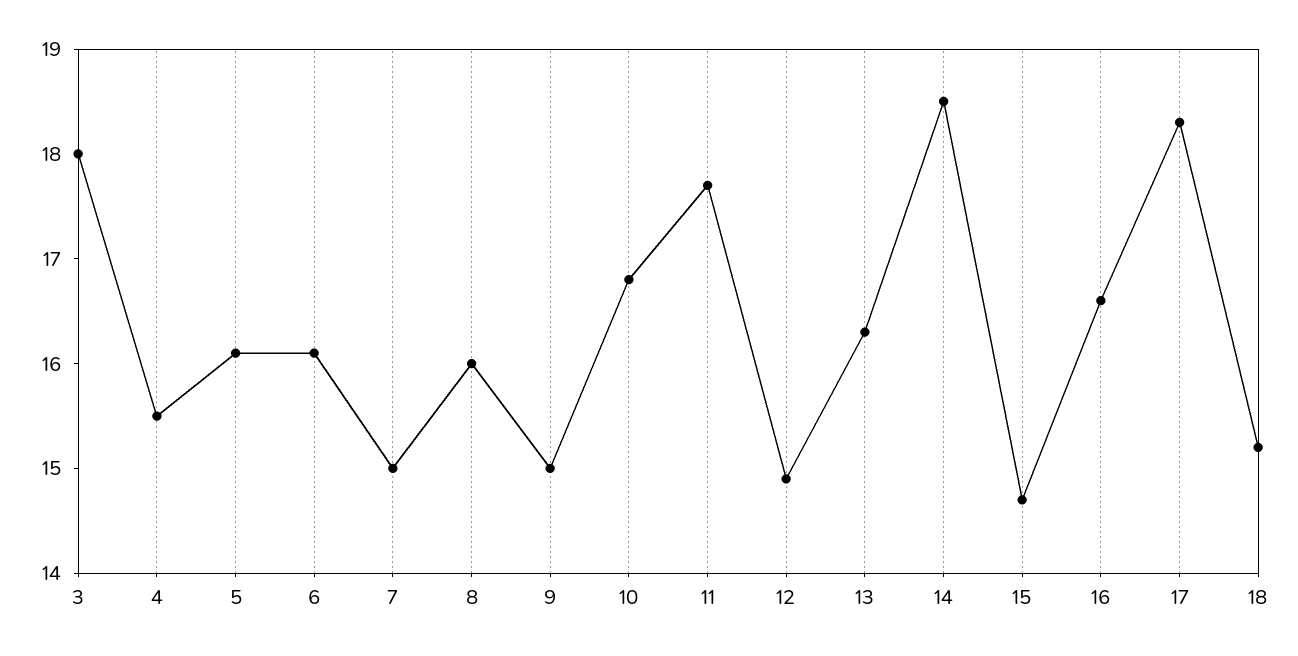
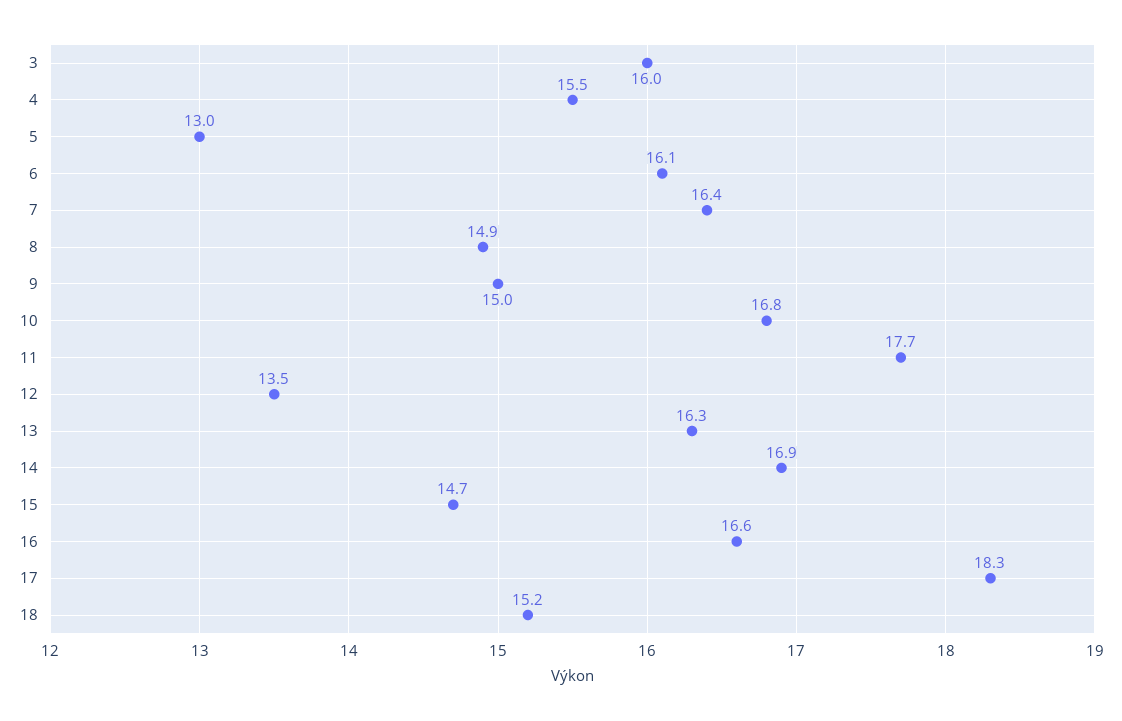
  {
-   "3": 18,
+   "3": 16,
    "4": 15.5,
-   "5": 16.1,
+   "5": 13,
    "6": 16.1,
-   "7": 15,
+   "7": 16.4,
-   "8": 16,
+   "8": 14.9,
    "9": 15,
    "10": 16.8,
    "11": 17.7,
-   "12": 14.9,
+   "12": 13.5,
    "13": 16.3,
-   "14": 18.5,
+   "14": 16.9,
    "15": 14.7,
    "16": 16.6,
    "17": 18.3,
    "18": 15.2
  }

